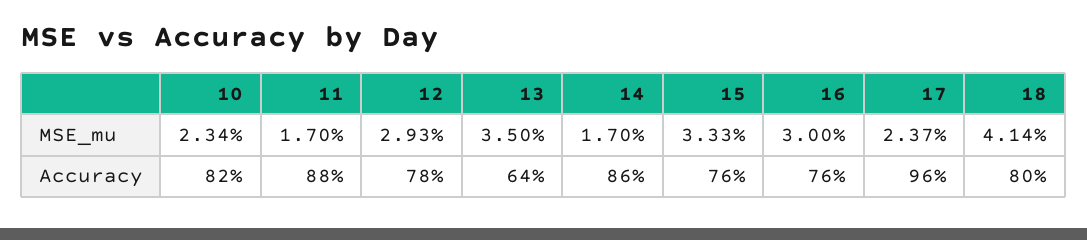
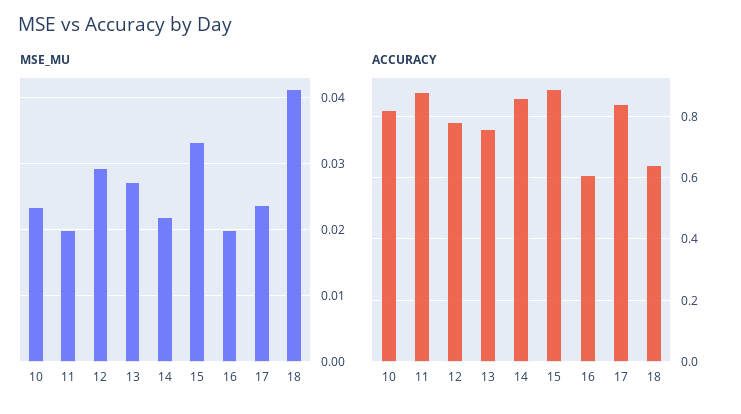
  {
    "MSE_mu": {
      "10": 0.0234,
-     "11": 0.017,
+     "11": 0.02,
      "12": 0.0293,
-     "13": 0.035,
+     "13": 0.027,
-     "14": 0.017,
+     "14": 0.022,
      "15": 0.0333,
-     "16": 0.03,
+     "16": 0.02,
      "17": 0.0237,
      "18": 0.0414
    },
    "Accuracy": {
      "10": 0.82,
      "11": 0.88,
      "12": 0.78,
-     "13": 0.64,
+     "13": 0.75,
      "14": 0.86,
-     "15": 0.76,
+     "15": 0.9,
-     "16": 0.76,
+     "16": 0.6,
-     "17": 0.96,
+     "17": 0.85,
-     "18": 0.8
+     "18": 0.65
    }
  }

